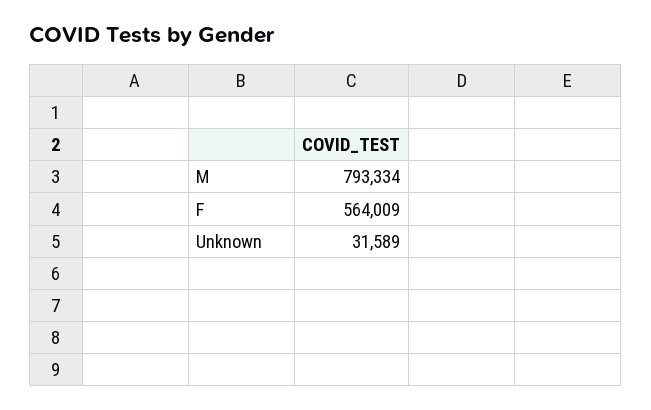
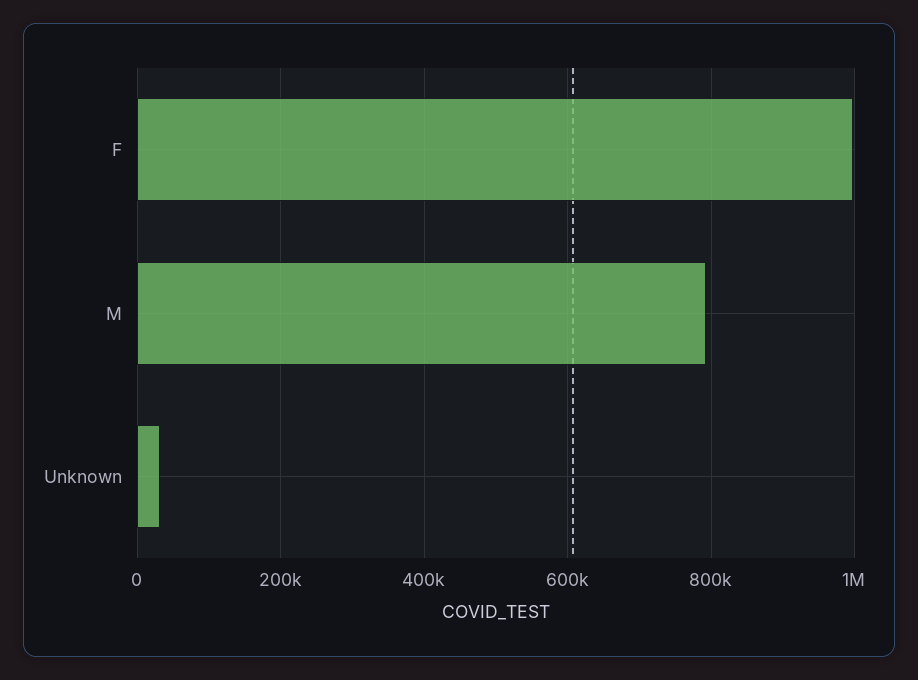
  {
    "M": 793334,
-   "F": 564009,
+   "F": 1000000,
    "Unknown": 31589
  }

